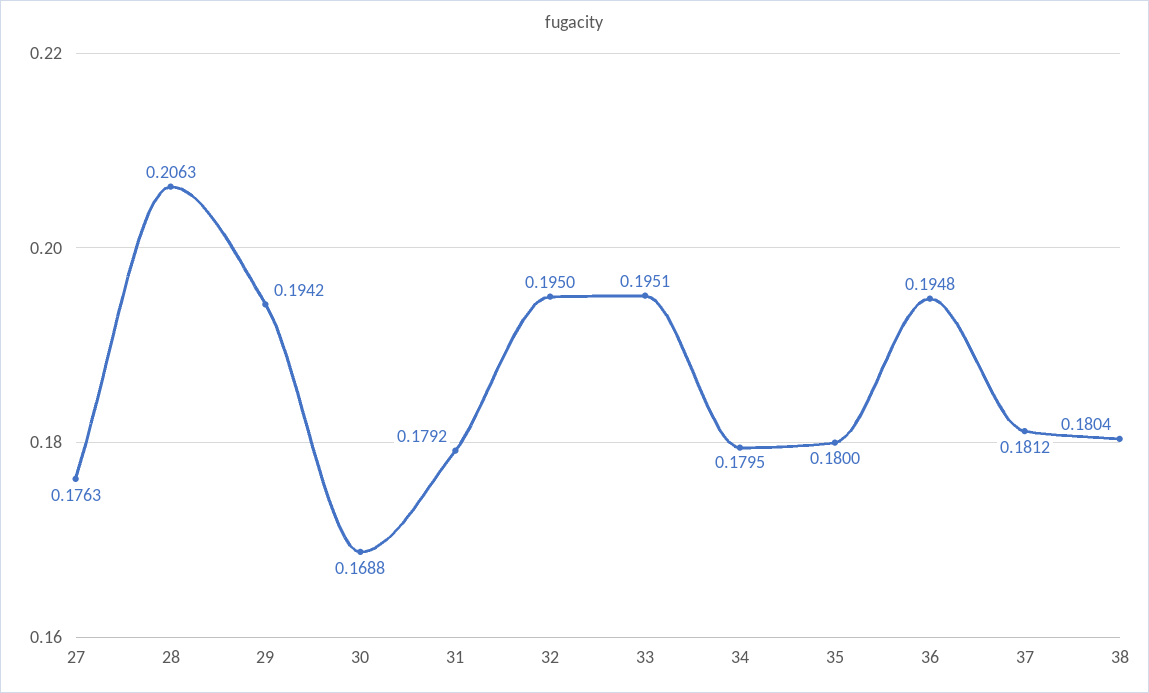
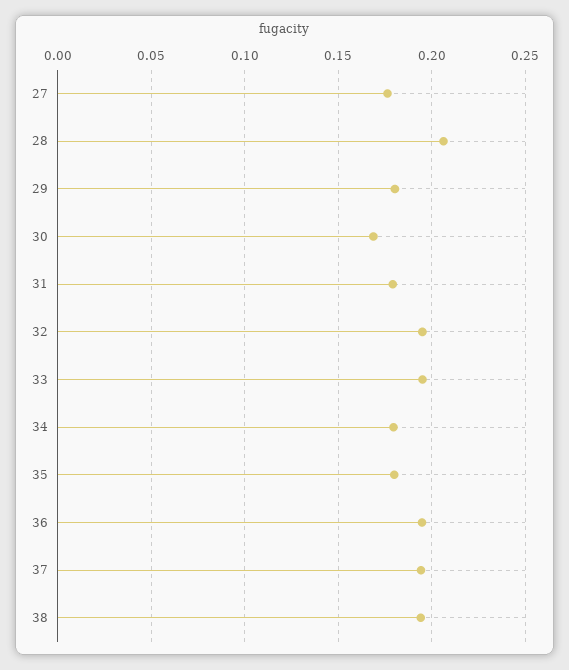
  {
    "27": 0.1763,
    "28": 0.2063,
-   "29": 0.1942,
+   "29": 0.18,
    "30": 0.1688,
    "31": 0.1792,
    "32": 0.195,
    "33": 0.1951,
    "34": 0.1795,
    "35": 0.18,
    "36": 0.1948,
-   "37": 0.1812,
+   "37": 0.195,
-   "38": 0.1804
+   "38": 0.195
  }

